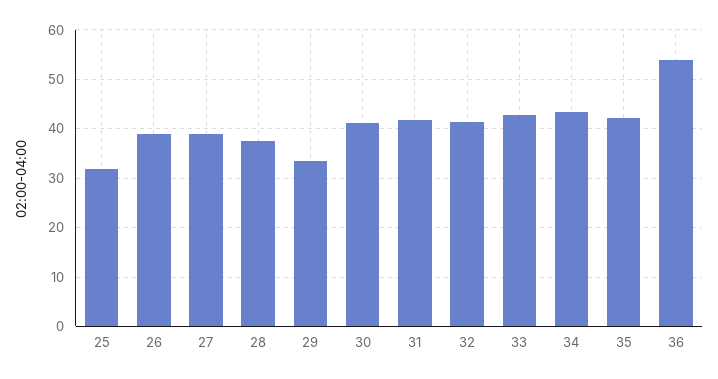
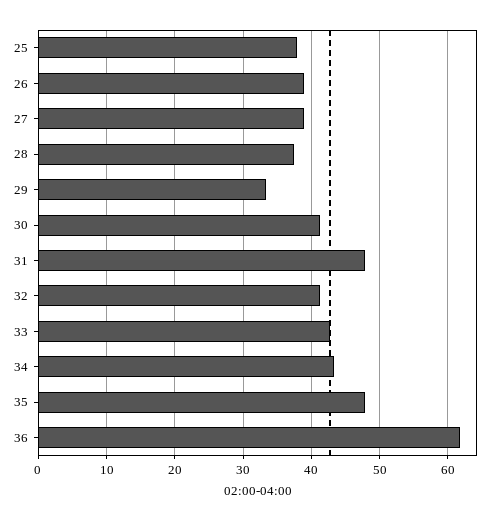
  {
-   "25": 32,
+   "25": 38,
    "26": 39,
    "27": 39,
    "28": 38,
    "29": 33,
    "30": 41,
-   "31": 42,
+   "31": 48,
    "32": 41,
    "33": 43,
    "34": 43,
-   "35": 42,
+   "35": 48,
-   "36": 54
+   "36": 62
  }

